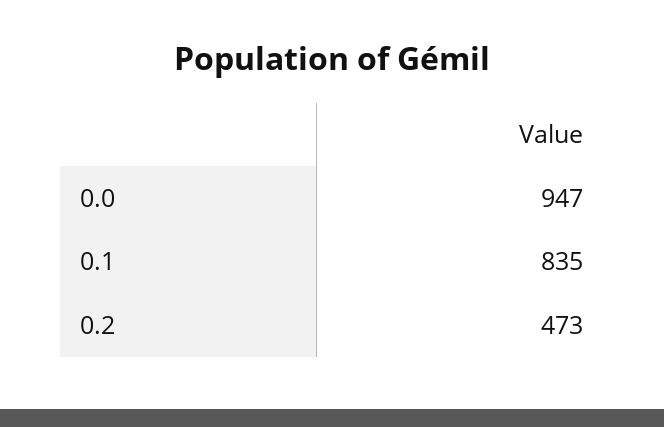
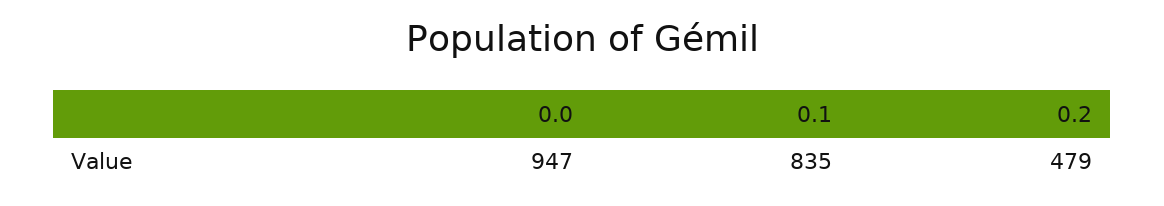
  {
    "0.0": 947,
    "0.1": 835,
-   "0.2": 473
+   "0.2": 479
  }

